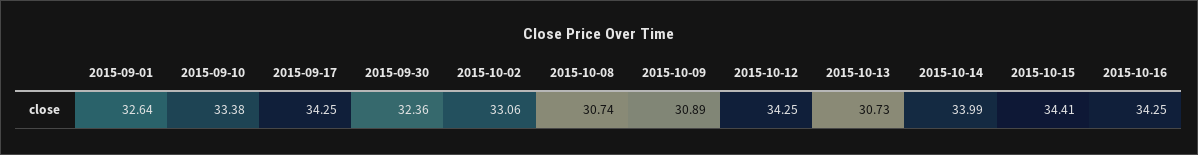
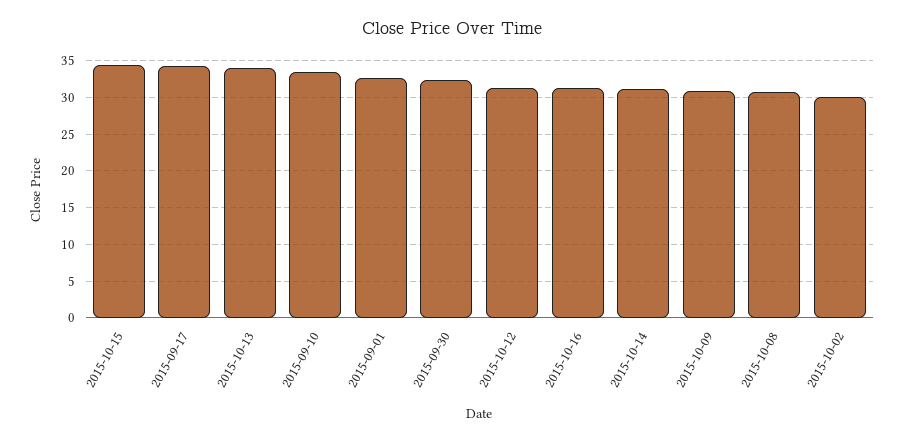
  {
    "2015-09-01": 32.64,
    "2015-09-10": 33.38,
    "2015-09-17": 34.25,
    "2015-09-30": 32.36,
-   "2015-10-02": 33.06,
+   "2015-10-02": 30,
    "2015-10-08": 30.74,
    "2015-10-09": 30.89,
-   "2015-10-12": 34.25,
+   "2015-10-12": 31,
-   "2015-10-13": 30.73,
+   "2015-10-13": 34,
-   "2015-10-14": 33.99,
+   "2015-10-14": 31,
    "2015-10-15": 34.41,
-   "2015-10-16": 34.25
+   "2015-10-16": 31
  }

